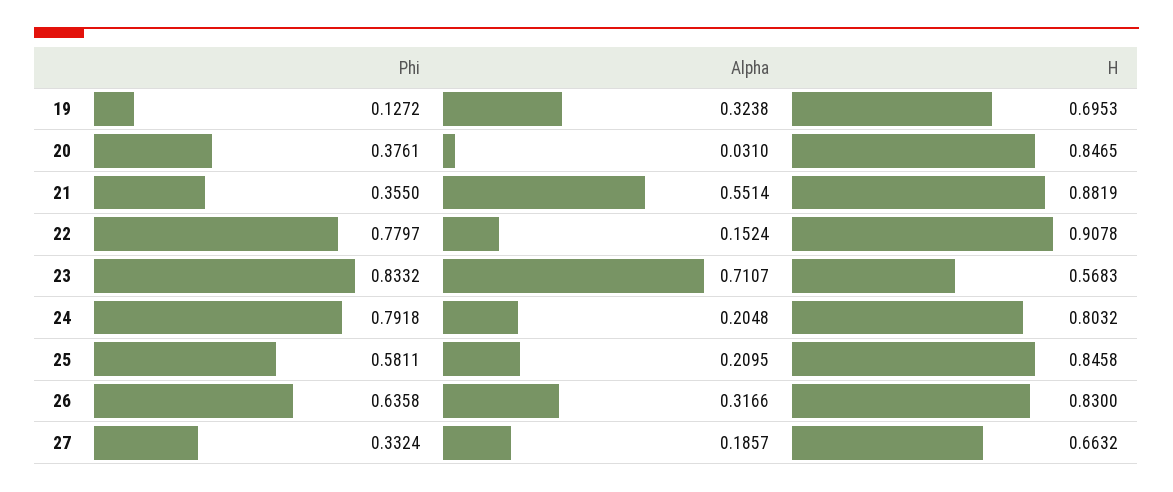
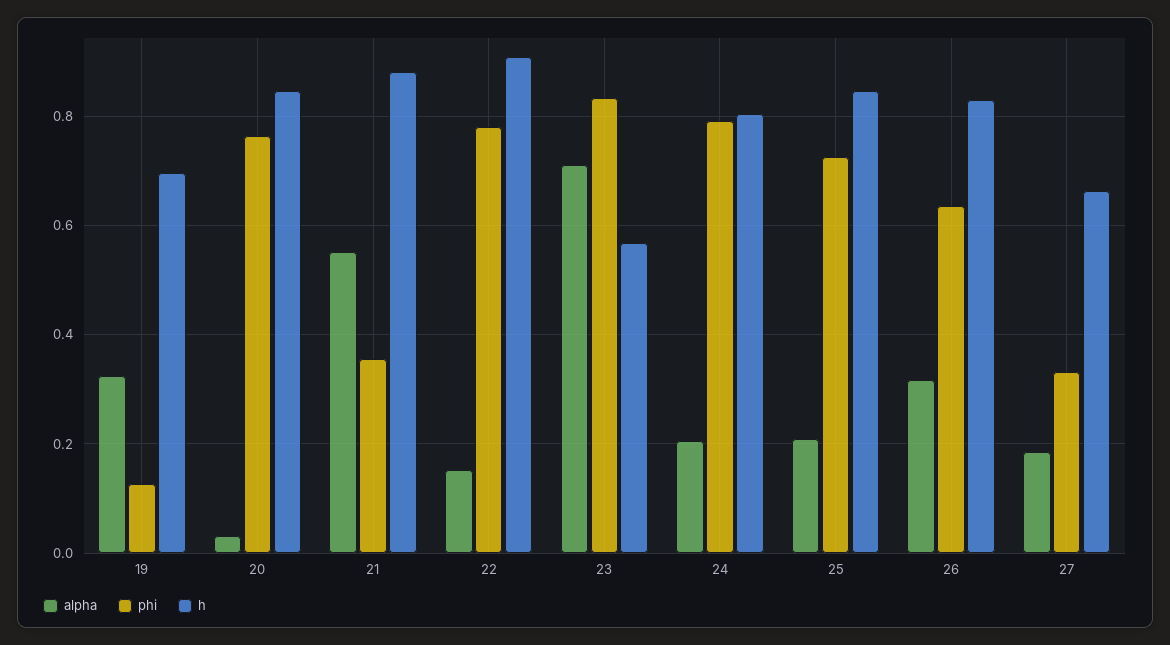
  {
    "Phi": {
      "19": 0.1272,
-     "20": 0.3761,
+     "20": 0.76,
      "21": 0.355,
      "22": 0.7797,
      "23": 0.8332,
      "24": 0.7918,
-     "25": 0.5811,
+     "25": 0.72,
      "26": 0.6358,
      "27": 0.3324
    },
    "Alpha": {
      "19": 0.3238,
      "20": 0.031,
      "21": 0.5514,
      "22": 0.1524,
      "23": 0.7107,
      "24": 0.2048,
      "25": 0.2095,
      "26": 0.3166,
      "27": 0.1857
    },
    "H": {
      "19": 0.6953,
      "20": 0.8465,
      "21": 0.8819,
      "22": 0.9078,
      "23": 0.5683,
      "24": 0.8032,
      "25": 0.8458,
      "26": 0.83,
      "27": 0.6632
    }
  }

